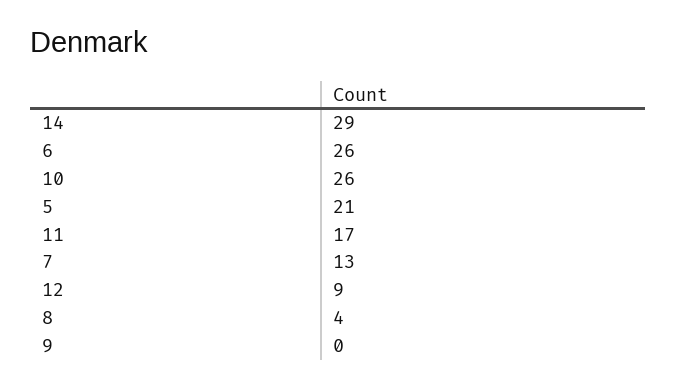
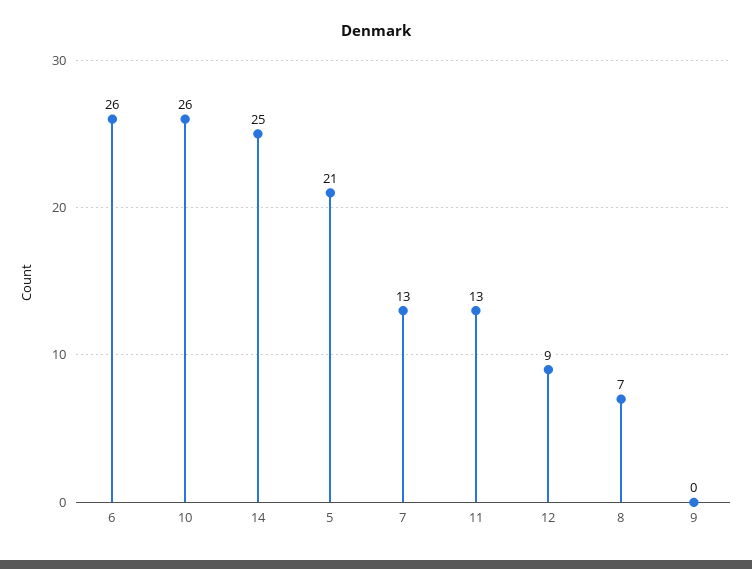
  {
-   "14": 29,
+   "14": 25,
    "6": 26,
    "10": 26,
    "5": 21,
-   "11": 17,
+   "11": 13,
    "7": 13,
    "12": 9,
-   "8": 4,
+   "8": 7,
    "9": 0
  }

